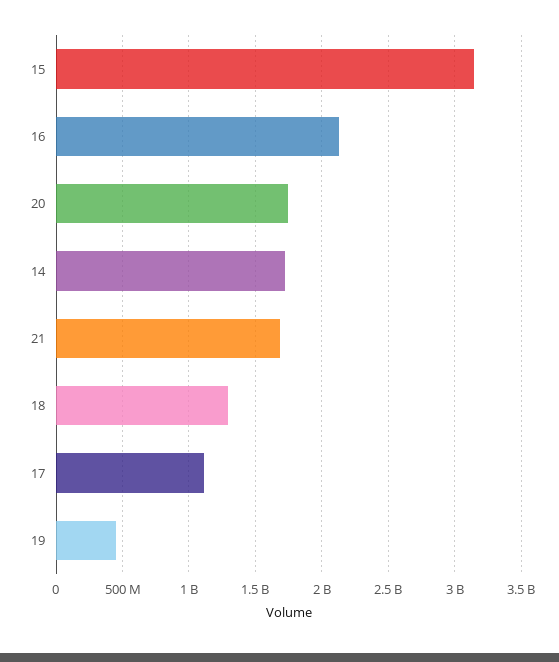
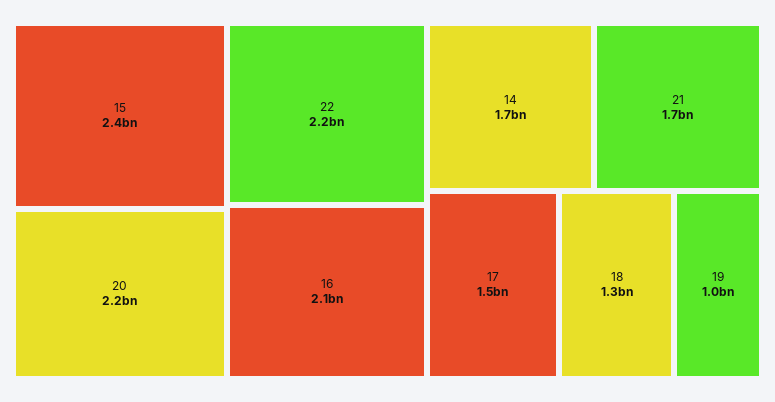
  {
-   "15": 3150000000,
+   "15": 2400000000,
    "16": 2100000000,
-   "20": 1750000000,
+   "20": 2200000000,
    "14": 1700000000,
    "21": 1700000000,
    "18": 1300000000,
-   "17": 1100000000,
+   "17": 1500000000,
-   "19": 450000000
+   "19": 1000000000,
+   "22": 2200000000
  }

